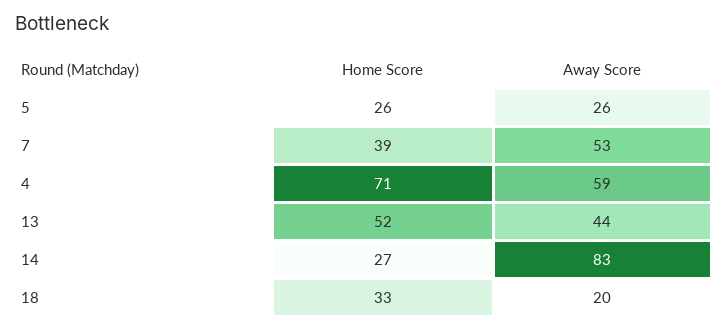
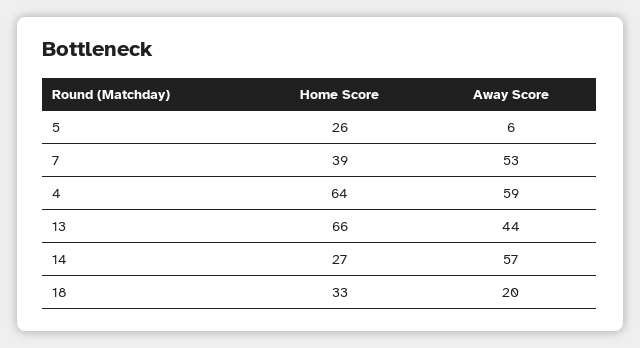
  {
    "Home Score": {
      "5": 26,
      "7": 39,
-     "4": 71,
+     "4": 64,
-     "13": 52,
+     "13": 66,
      "14": 27,
      "18": 33
    },
    "Away Score": {
-     "5": 26,
+     "5": 6,
      "7": 53,
      "4": 59,
      "13": 44,
-     "14": 83,
+     "14": 57,
      "18": 20
    }
  }

